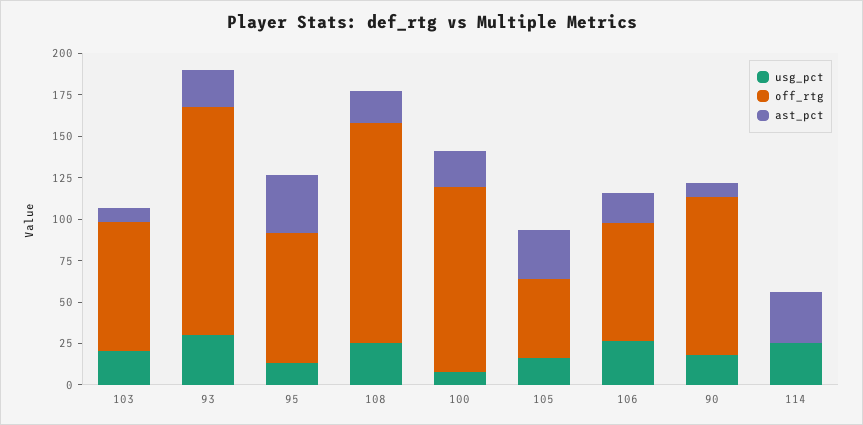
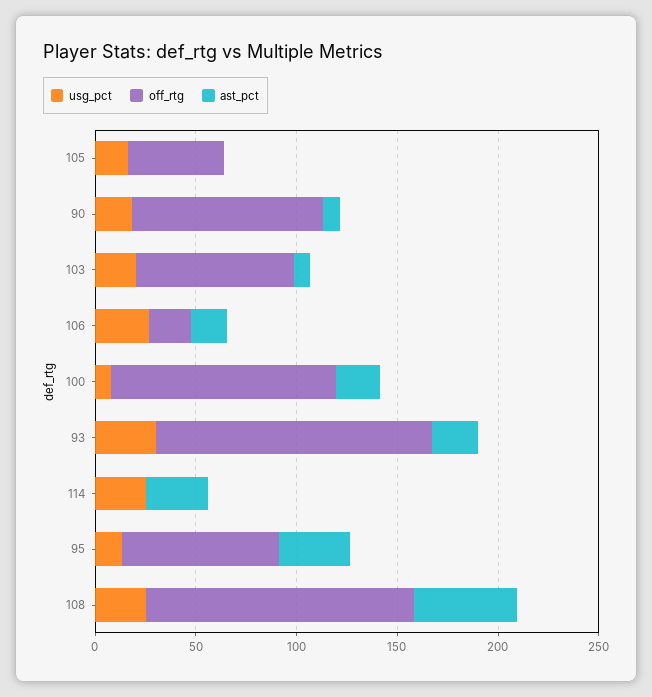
  {
    "usg_pct": {
      "103": 20,
      "93": 30,
      "95": 15,
      "108": 25,
      "100": 10,
      "105": 15,
      "106": 25,
      "90": 20,
      "114": 25
    },
    "off_rtg": {
      "103": 80,
      "93": 135,
      "95": 80,
      "108": 135,
      "100": 110,
      "105": 50,
-     "106": 70,
+     "106": 20,
      "90": 95,
      "114": 0
    },
    "ast_pct": {
      "103": 10,
      "93": 25,
      "95": 35,
-     "108": 20,
+     "108": 50,
      "100": 20,
-     "105": 30,
+     "105": 0,
      "106": 20,
      "90": 10,
      "114": 30
    }
  }

